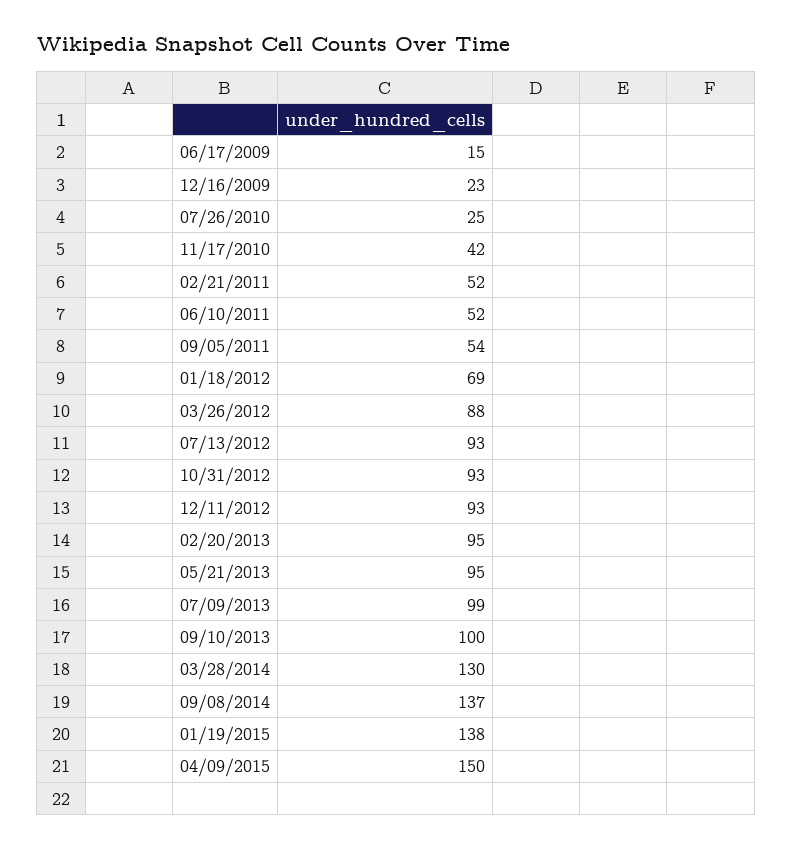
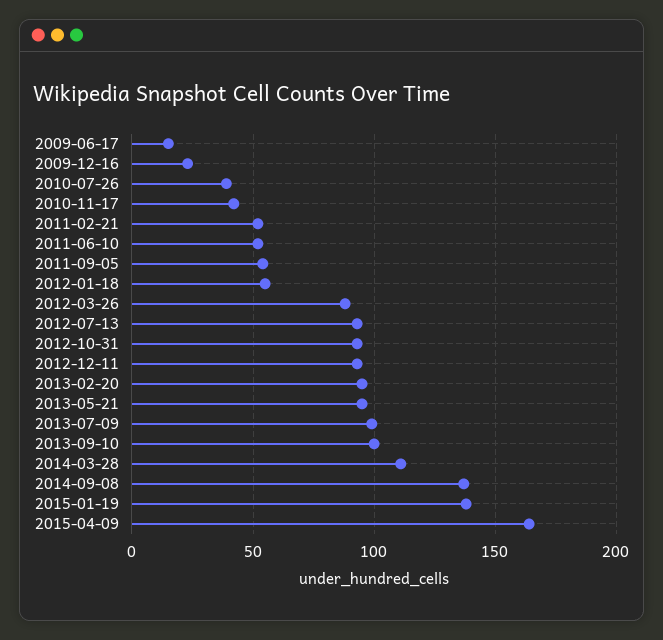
  {
    "06/17/2009": 15,
    "12/16/2009": 23,
-   "07/26/2010": 25,
+   "07/26/2010": 40,
    "11/17/2010": 42,
    "02/21/2011": 52,
    "06/10/2011": 52,
    "09/05/2011": 54,
-   "01/18/2012": 69,
+   "01/18/2012": 55,
    "03/26/2012": 88,
    "07/13/2012": 93,
    "10/31/2012": 93,
    "12/11/2012": 93,
    "02/20/2013": 95,
    "05/21/2013": 95,
    "07/09/2013": 99,
    "09/10/2013": 100,
-   "03/28/2014": 130,
+   "03/28/2014": 110,
    "09/08/2014": 137,
    "01/19/2015": 138,
-   "04/09/2015": 150
+   "04/09/2015": 165
  }

